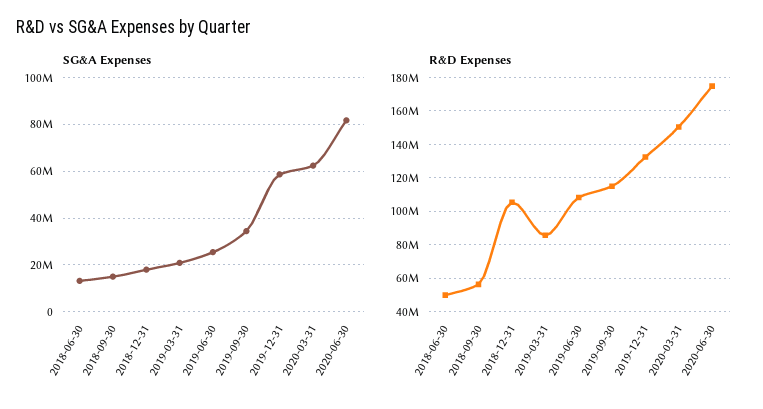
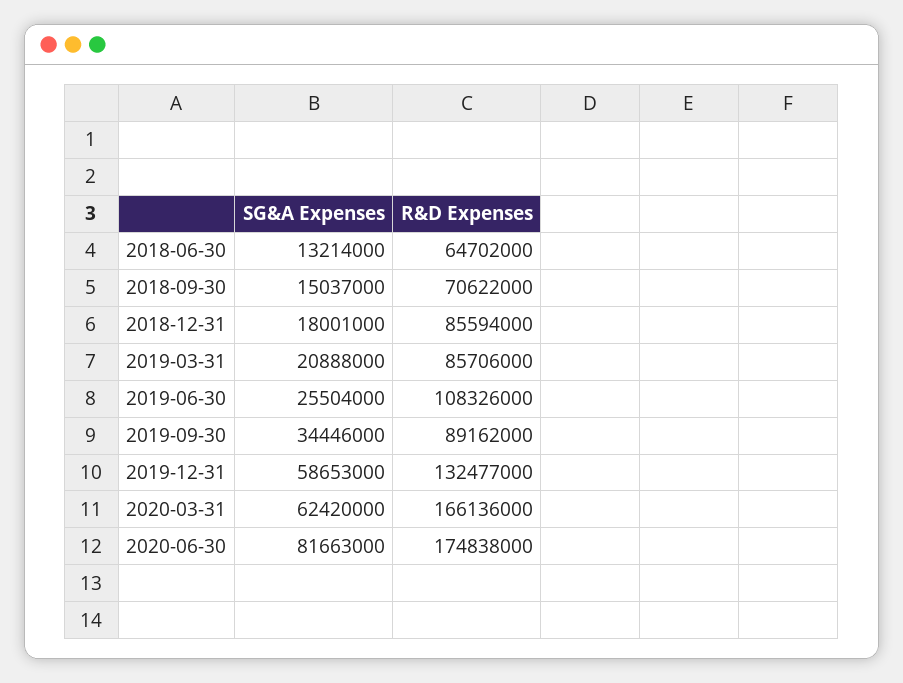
  {
    "SG&A Expenses": {
      "2018-06-30": 13214000,
      "2018-09-30": 15037000,
      "2018-12-31": 18001000,
      "2019-03-31": 20888000,
      "2019-06-30": 25504000,
      "2019-09-30": 34446000,
      "2019-12-31": 58653000,
      "2020-03-31": 62420000,
      "2020-06-30": 81663000
    },
    "R&D Expenses": {
-     "2018-06-30": 50000000,
+     "2018-06-30": 64702000,
-     "2018-09-30": 55000000,
+     "2018-09-30": 70622000,
-     "2018-12-31": 105000000,
+     "2018-12-31": 85594000,
      "2019-03-31": 85706000,
      "2019-06-30": 108326000,
-     "2019-09-30": 115000000,
+     "2019-09-30": 89162000,
      "2019-12-31": 132477000,
-     "2020-03-31": 150000000,
+     "2020-03-31": 166136000,
      "2020-06-30": 174838000
    }
  }

